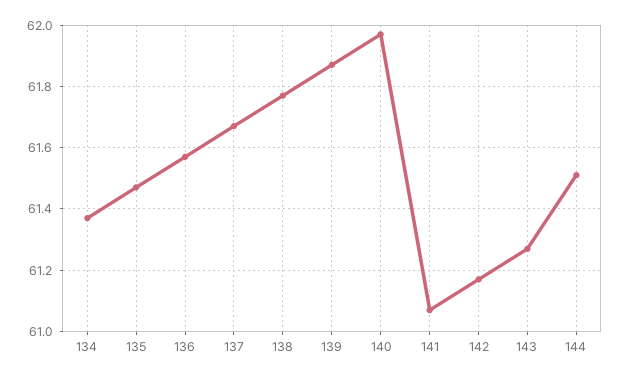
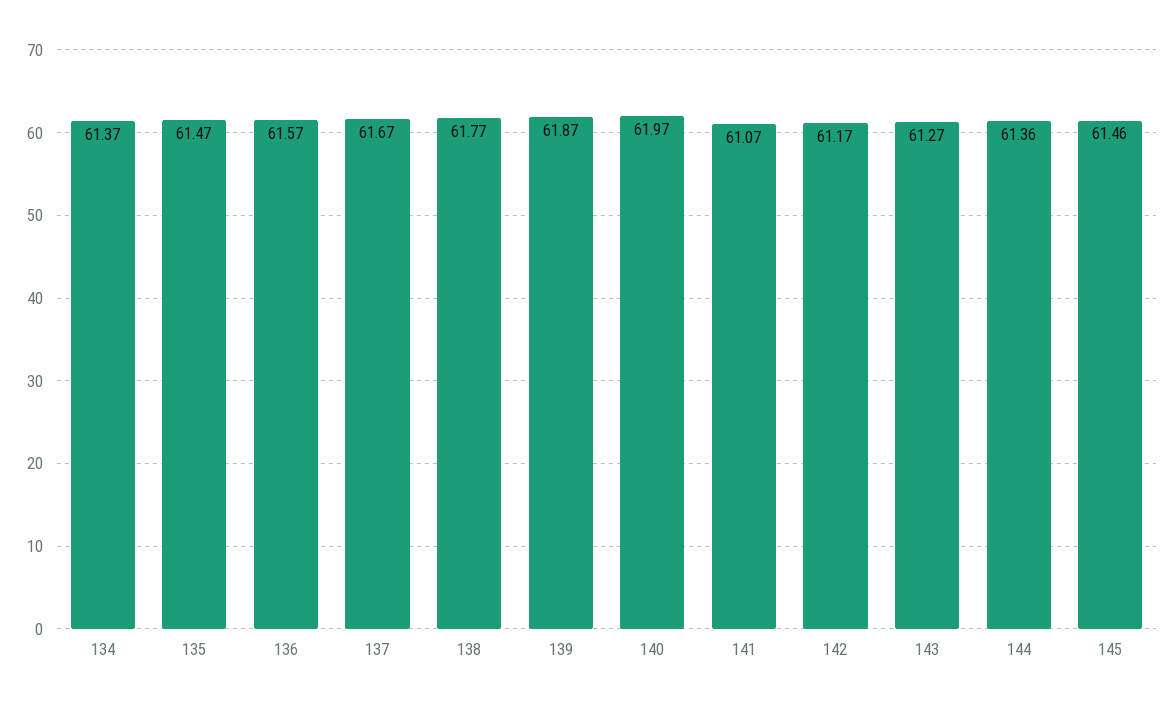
  {
    "134": 61.37,
    "135": 61.47,
    "136": 61.57,
    "137": 61.67,
    "138": 61.77,
    "139": 61.87,
    "140": 61.97,
    "141": 61.07,
    "142": 61.17,
    "143": 61.27,
-   "144": 61.5
+   "144": 61.36,
+   "145": 61.46
  }

